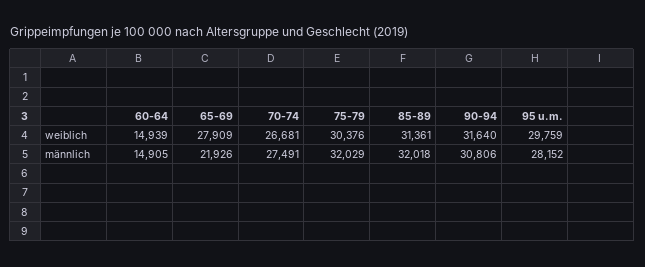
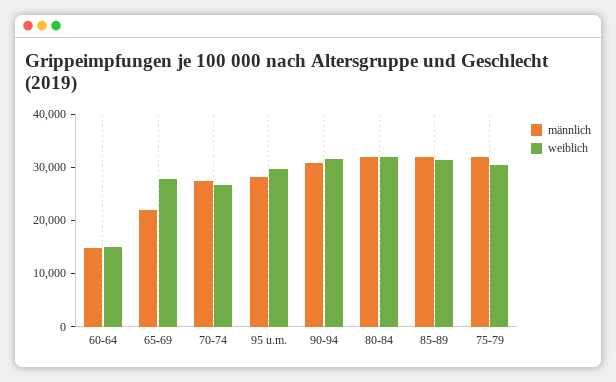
  {
    "weiblich": {
      "60-64": 14939,
      "65-69": 27909,
      "70-74": 26681,
      "75-79": 30376,
      "85-89": 31361,
      "90-94": 31640,
-     "95 u.m.": 29759
+     "95 u.m.": 29759,
+     "80-84": 32000
    },
    "männlich": {
      "60-64": 14905,
      "65-69": 21926,
      "70-74": 27491,
      "75-79": 32029,
      "85-89": 32018,
      "90-94": 30806,
-     "95 u.m.": 28152
+     "95 u.m.": 28152,
+     "80-84": 32000
    }
  }

